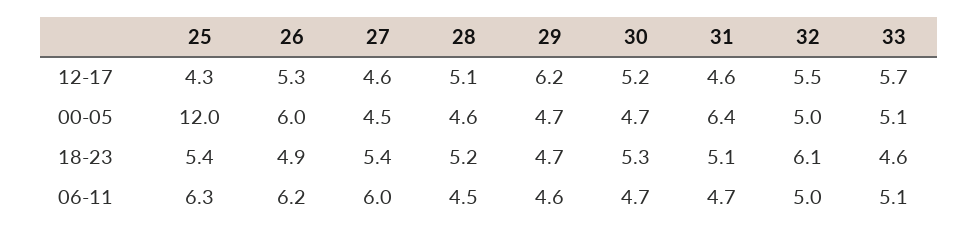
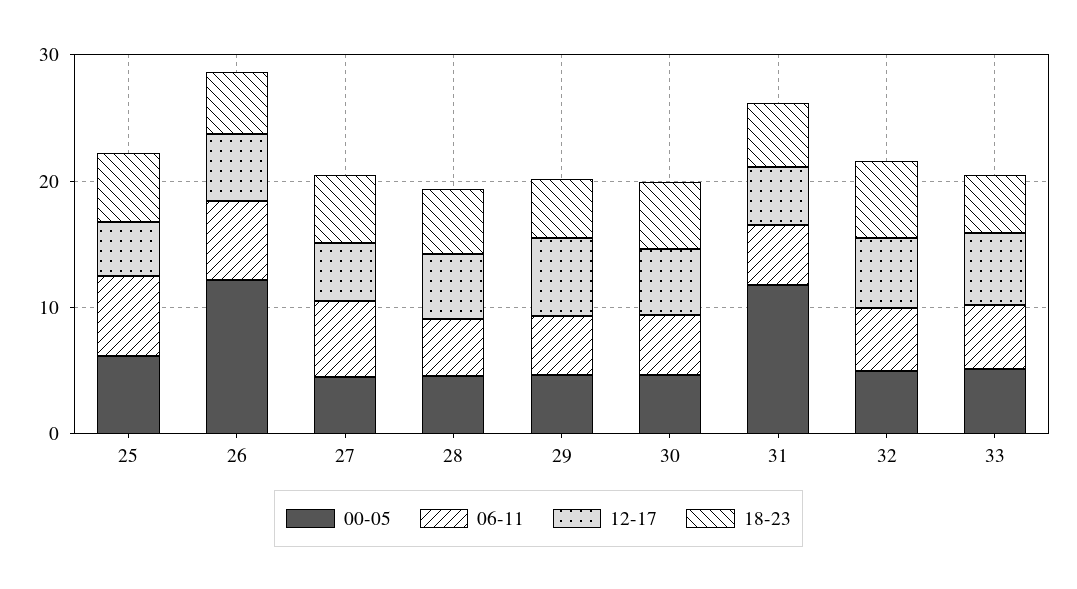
  {
    "12-17": {
      "25": 4.3,
      "26": 5.3,
      "27": 4.6,
      "28": 5.1,
      "29": 6.2,
      "30": 5.2,
      "31": 4.6,
      "32": 5.5,
      "33": 5.7
    },
    "00-05": {
-     "25": 12,
+     "25": 6,
-     "26": 6,
+     "26": 12,
      "27": 4.5,
      "28": 4.6,
      "29": 4.7,
      "30": 4.7,
-     "31": 6.4,
+     "31": 12,
      "32": 5,
      "33": 5.1
    },
    "18-23": {
      "25": 5.4,
      "26": 4.9,
      "27": 5.4,
      "28": 5.2,
      "29": 4.7,
      "30": 5.3,
      "31": 5.1,
      "32": 6.1,
      "33": 4.6
    },
    "06-11": {
      "25": 6.3,
      "26": 6.2,
      "27": 6,
      "28": 4.5,
      "29": 4.6,
      "30": 4.7,
      "31": 4.7,
      "32": 5,
      "33": 5.1
    }
  }

